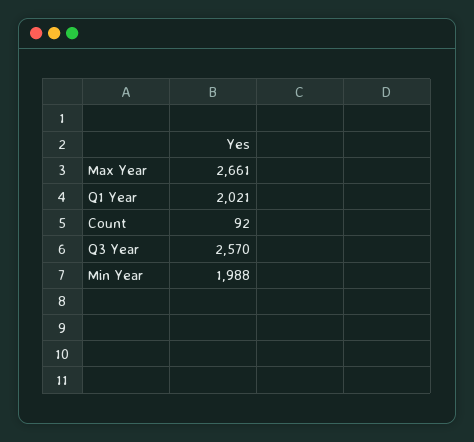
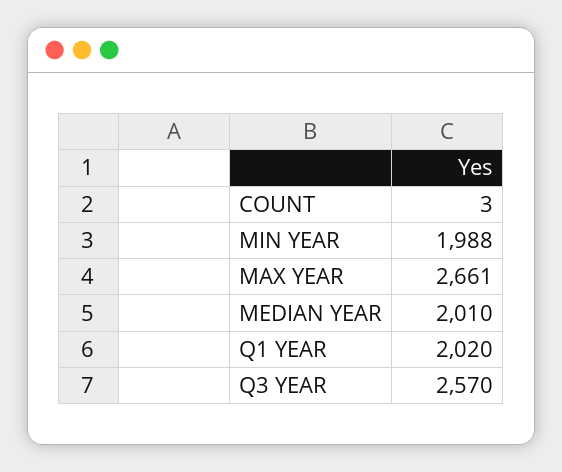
  {
    "Max Year": 2661,
-   "Q1 Year": 2021,
+   "Q1 Year": 2020,
-   "Count": 92,
+   "Count": 3,
    "Q3 Year": 2570,
-   "Min Year": 1988
+   "Min Year": 1988,
+   "MEDIAN YEAR": 2010
  }

